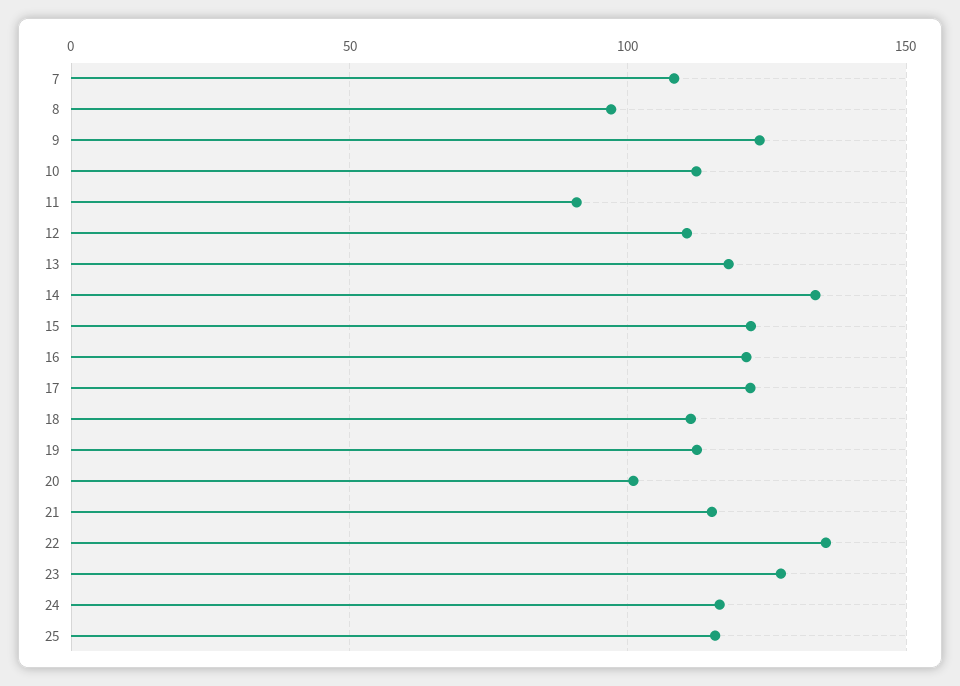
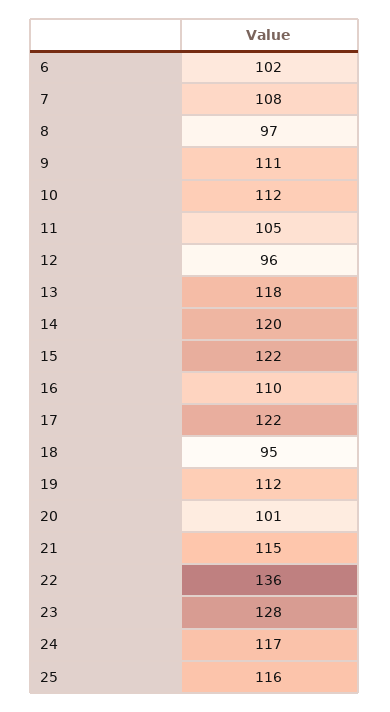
  {
    "7": 108,
    "8": 97,
-   "9": 125,
+   "9": 111,
    "10": 112,
-   "11": 90,
+   "11": 105,
-   "12": 110,
+   "12": 96,
    "13": 118,
-   "14": 135,
+   "14": 120,
    "15": 122,
-   "16": 120,
+   "16": 110,
    "17": 122,
-   "18": 110,
+   "18": 95,
    "19": 112,
    "20": 101,
    "21": 115,
    "22": 136,
    "23": 128,
    "24": 117,
-   "25": 116
+   "25": 116,
+   "6": 102
  }

